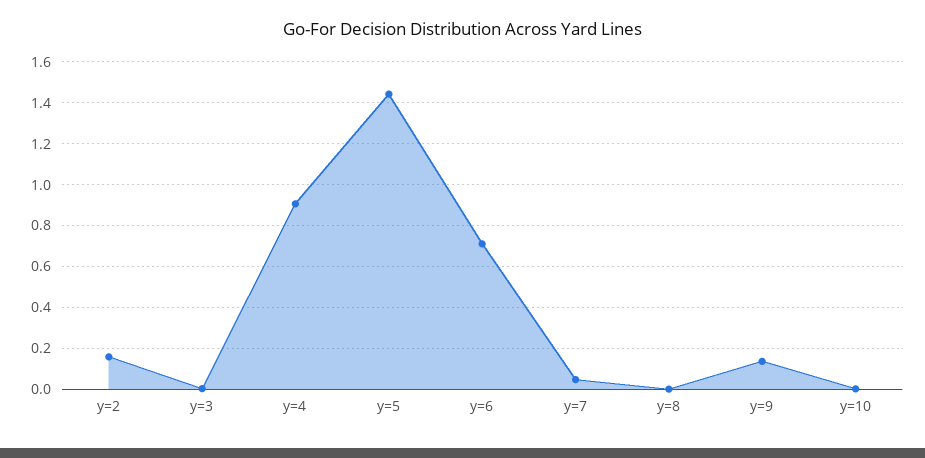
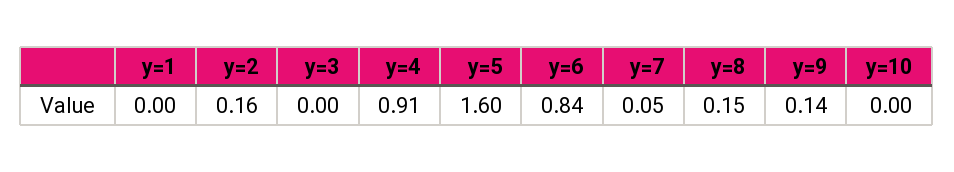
  {
    "y=2": 0.16,
    "y=3": 0,
    "y=4": 0.91,
-   "y=5": 1.45,
+   "y=5": 1.6,
-   "y=6": 0.7,
+   "y=6": 0.84,
    "y=7": 0.05,
-   "y=8": 0,
+   "y=8": 0.15,
    "y=9": 0.14,
-   "y=10": 0
+   "y=10": 0,
+   "y=1": 0
  }

